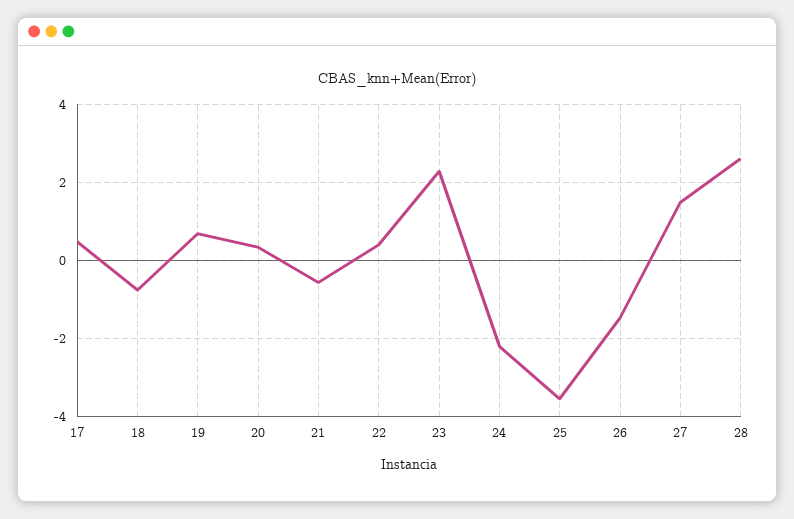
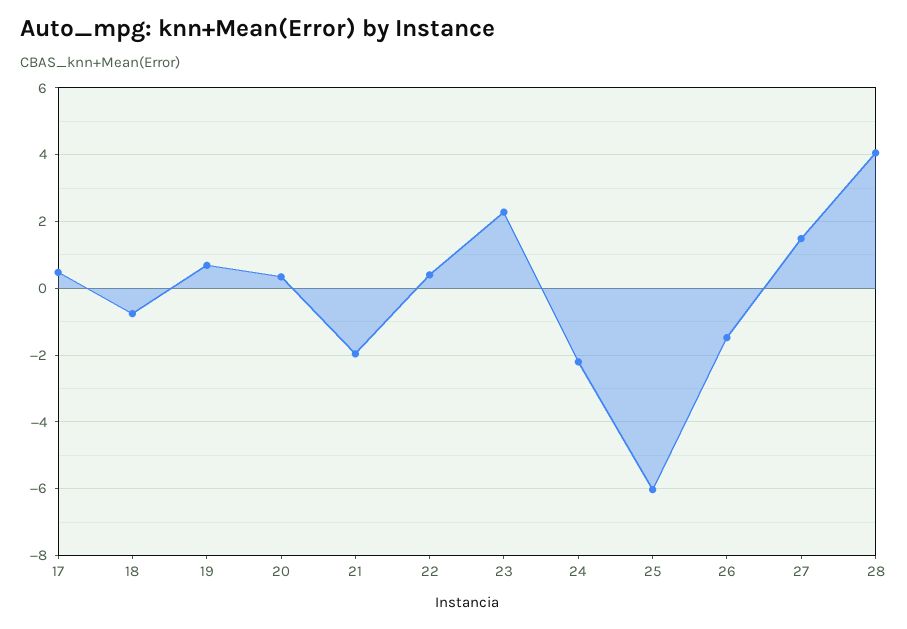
  {
    "17": 0.4,
    "18": -0.8,
    "19": 0.6,
    "20": 0.4,
-   "21": -0.6,
+   "21": -2,
    "22": 0.4,
    "23": 2.2,
    "24": -2.2,
-   "25": -3.6,
+   "25": -6,
    "26": -1.4,
    "27": 1.4,
-   "28": 2.6
+   "28": 4
  }

